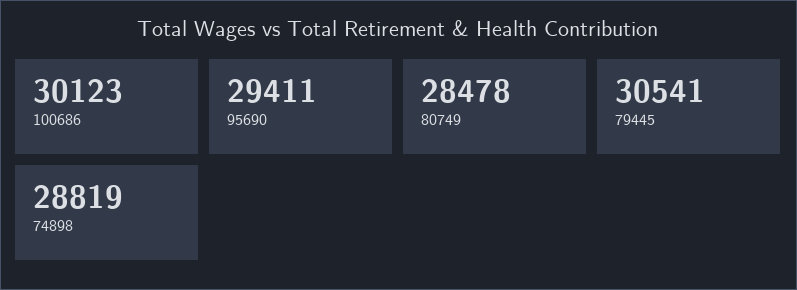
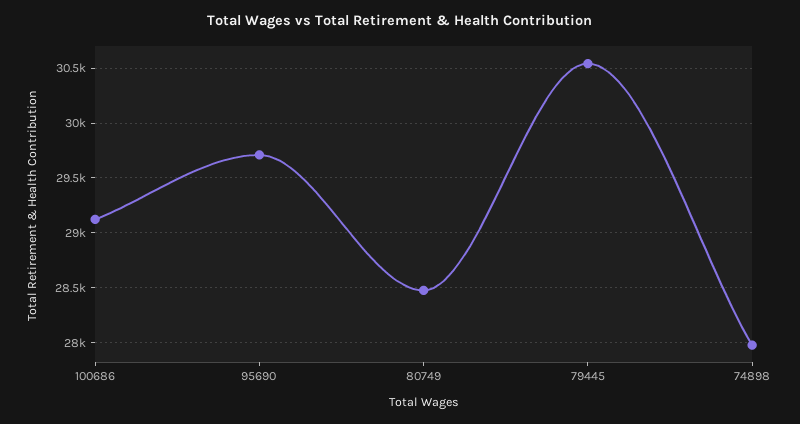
  {
-   "100686": 30123,
+   "100686": 29100,
-   "95690": 29411,
+   "95690": 29700,
    "80749": 28478,
    "79445": 30541,
-   "74898": 28819
+   "74898": 28000
  }

